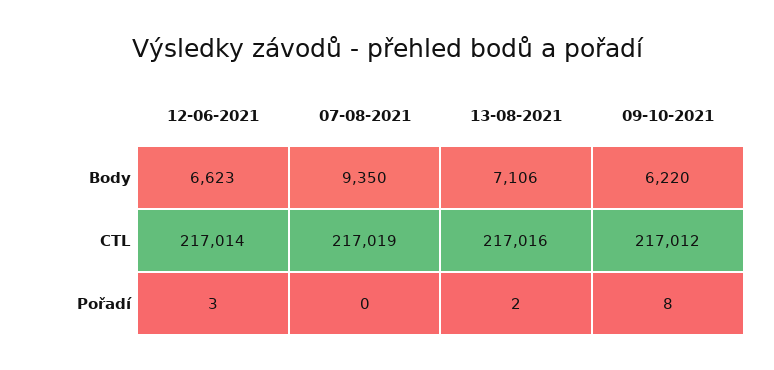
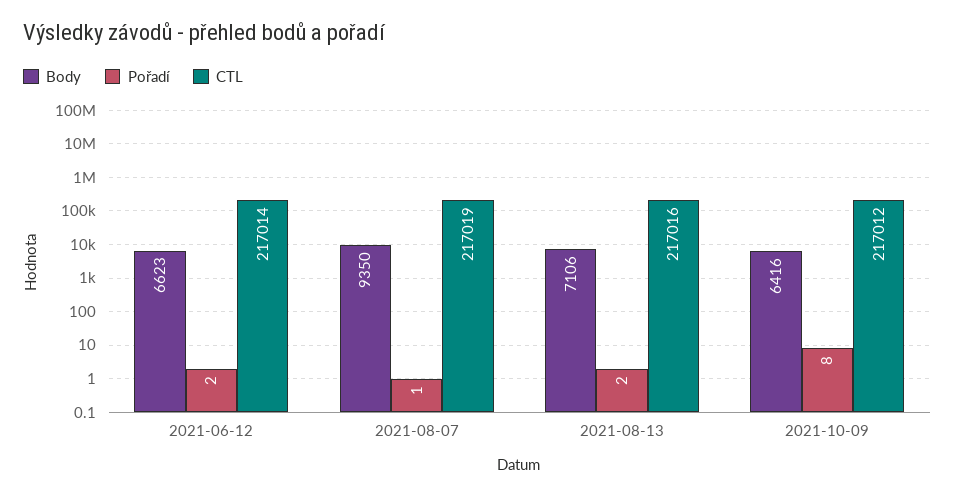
  {
    "Body": {
      "12-06-2021": 6623,
      "07-08-2021": 9350,
      "13-08-2021": 7106,
-     "09-10-2021": 6220
+     "09-10-2021": 6416
    },
    "CTL": {
      "12-06-2021": 217014,
      "07-08-2021": 217019,
      "13-08-2021": 217016,
      "09-10-2021": 217012
    },
    "Pořadí": {
-     "12-06-2021": 3,
+     "12-06-2021": 2,
-     "07-08-2021": 0,
+     "07-08-2021": 1,
      "13-08-2021": 2,
      "09-10-2021": 8
    }
  }

